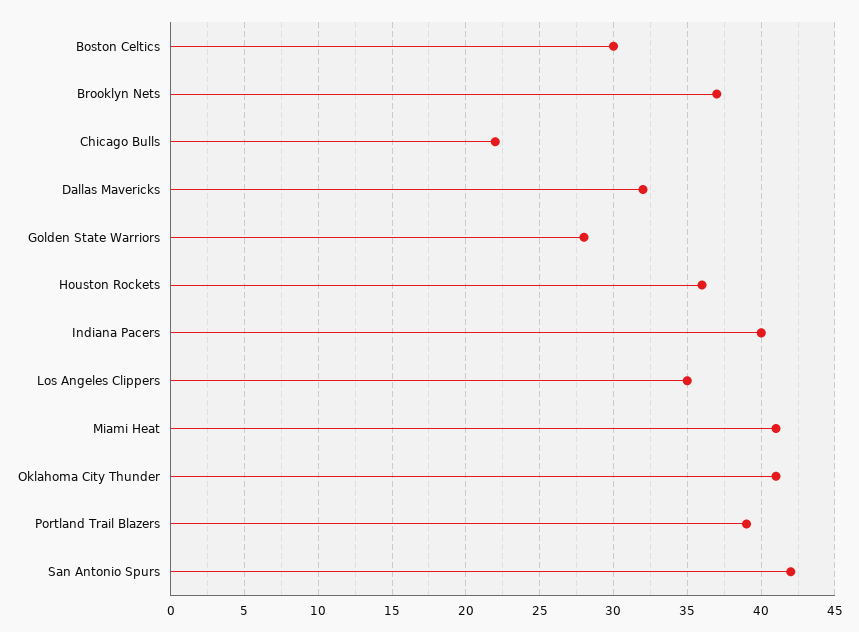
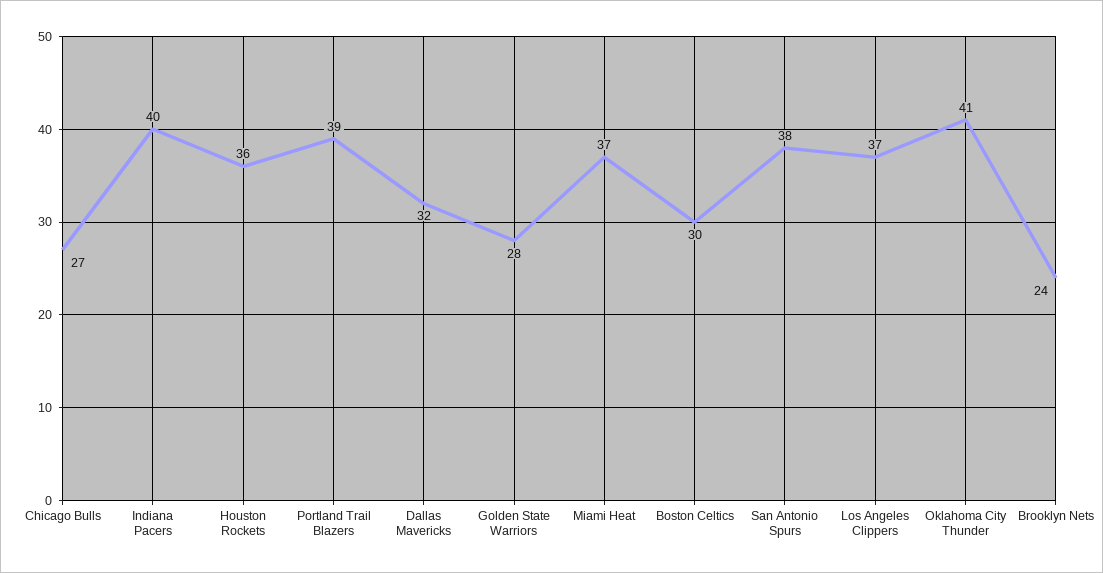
  {
    "Boston Celtics": 30,
-   "Brooklyn Nets": 37,
+   "Brooklyn Nets": 24,
-   "Chicago Bulls": 22,
+   "Chicago Bulls": 27,
    "Dallas Mavericks": 32,
    "Golden State Warriors": 28,
    "Houston Rockets": 36,
    "Indiana Pacers": 40,
-   "Los Angeles Clippers": 35,
+   "Los Angeles Clippers": 37,
-   "Miami Heat": 41,
+   "Miami Heat": 37,
    "Oklahoma City Thunder": 41,
    "Portland Trail Blazers": 39,
-   "San Antonio Spurs": 42
+   "San Antonio Spurs": 38
  }

